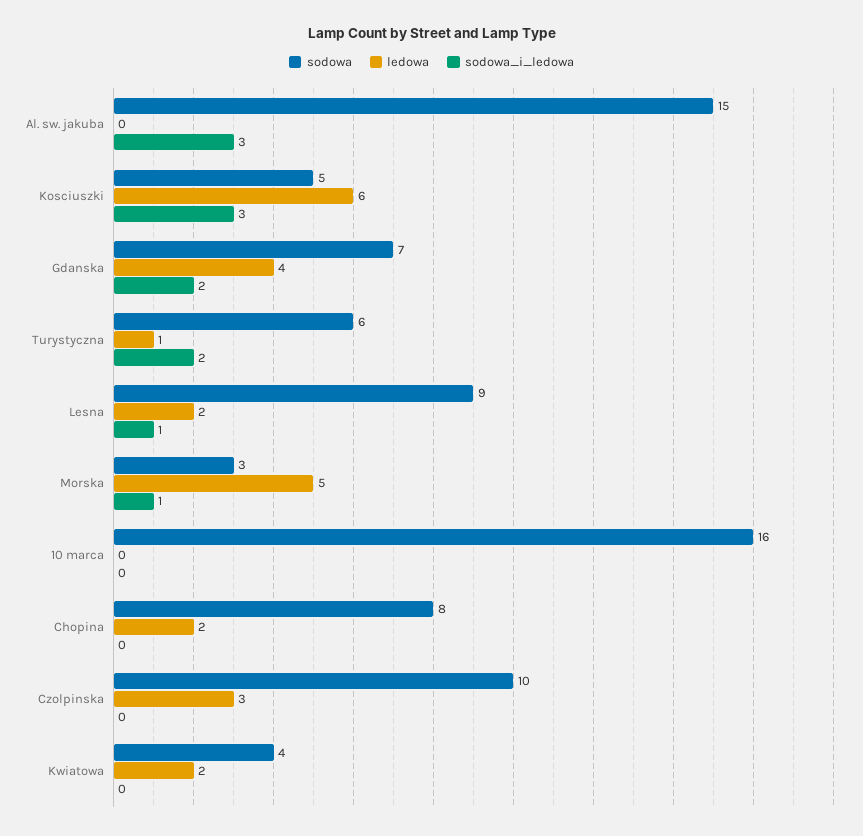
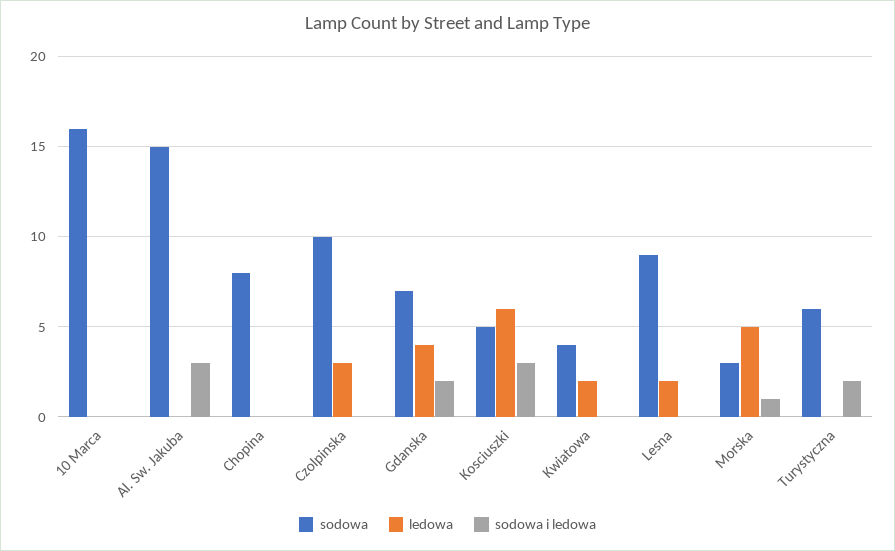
  {
    "sodowa": {
      "Al. sw. jakuba": 15,
      "Kosciuszki": 5,
      "Gdanska": 7,
      "Turystyczna": 6,
      "Lesna": 9,
      "Morska": 3,
      "10 marca": 16,
      "Chopina": 8,
      "Czolpinska": 10,
      "Kwiatowa": 4
    },
    "ledowa": {
      "Al. sw. jakuba": 0,
      "Kosciuszki": 6,
      "Gdanska": 4,
-     "Turystyczna": 1,
+     "Turystyczna": 0,
      "Lesna": 2,
      "Morska": 5,
      "10 marca": 0,
-     "Chopina": 2,
+     "Chopina": 0,
      "Czolpinska": 3,
      "Kwiatowa": 2
    },
    "sodowa_i_ledowa": {
      "Al. sw. jakuba": 3,
      "Kosciuszki": 3,
      "Gdanska": 2,
      "Turystyczna": 2,
-     "Lesna": 1,
+     "Lesna": 0,
      "Morska": 1,
      "10 marca": 0,
      "Chopina": 0,
      "Czolpinska": 0,
      "Kwiatowa": 0
    }
  }

